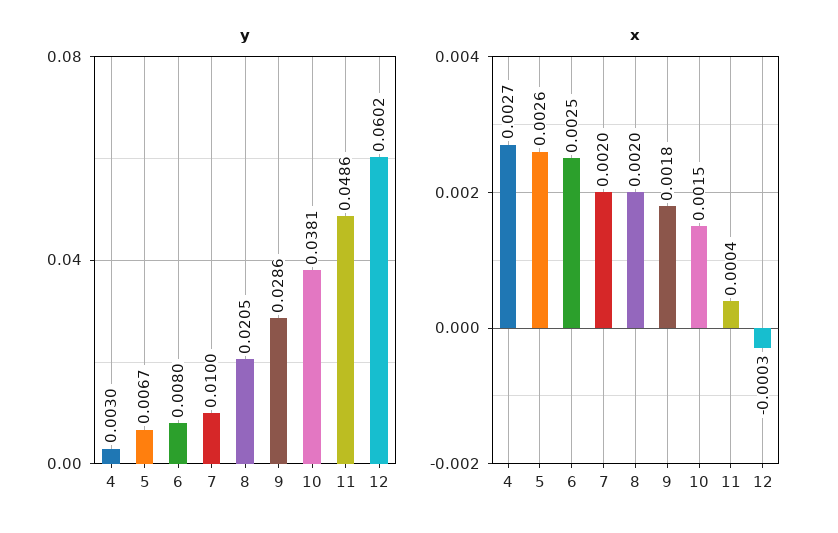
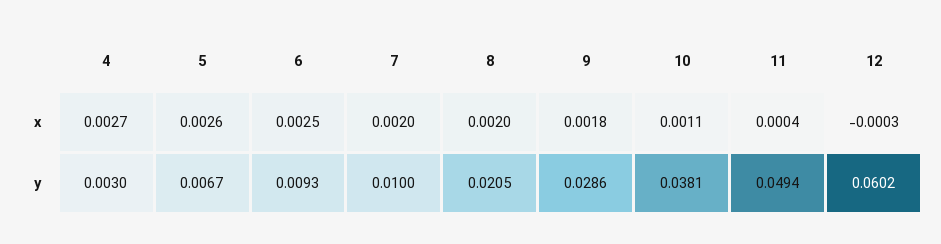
  {
    "y": {
      "4": 0.003,
      "5": 0.0067,
-     "6": 0.008,
+     "6": 0.0093,
      "7": 0.01,
      "8": 0.0205,
      "9": 0.0286,
      "10": 0.0381,
-     "11": 0.0486,
+     "11": 0.0494,
      "12": 0.0602
    },
    "x": {
      "4": 0.0027,
      "5": 0.0026,
      "6": 0.0025,
      "7": 0.002,
      "8": 0.002,
      "9": 0.0018,
-     "10": 0.0015,
+     "10": 0.0011,
      "11": 0.0004,
      "12": -0.0003
    }
  }

